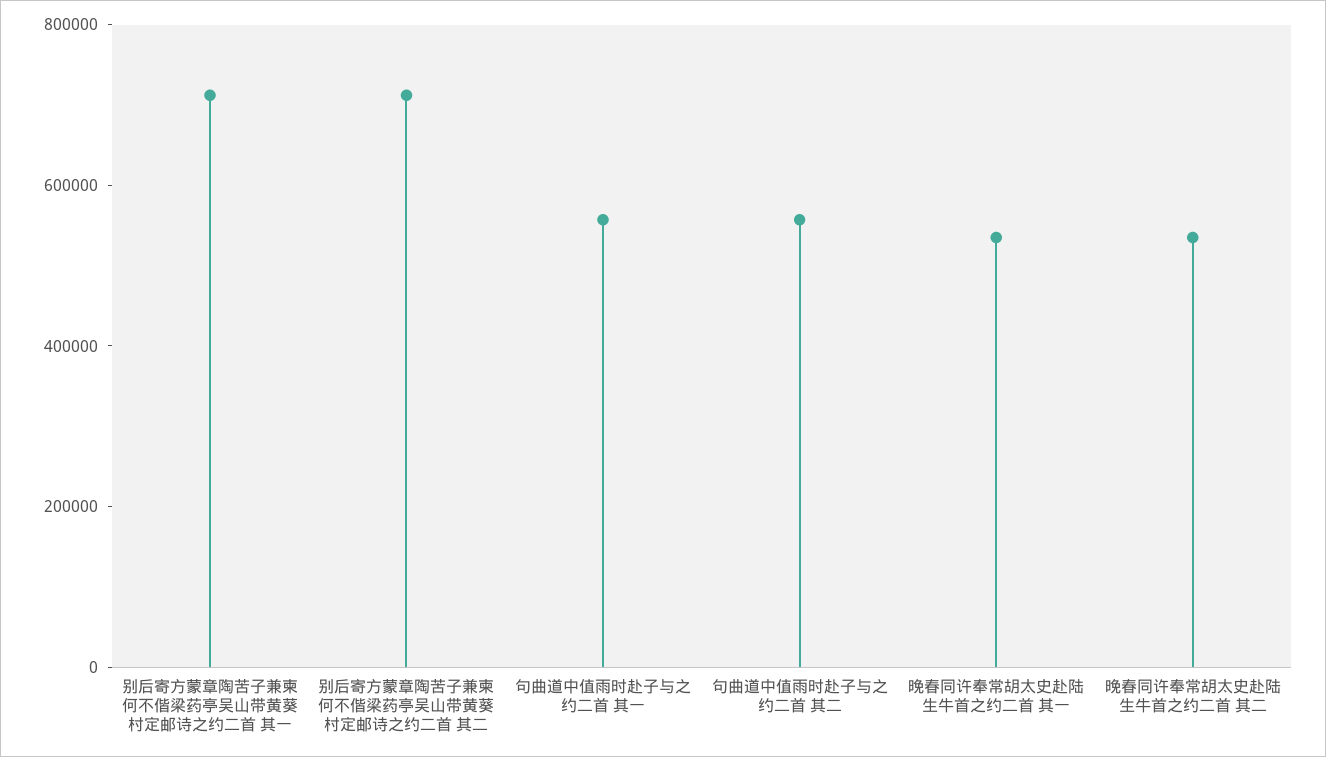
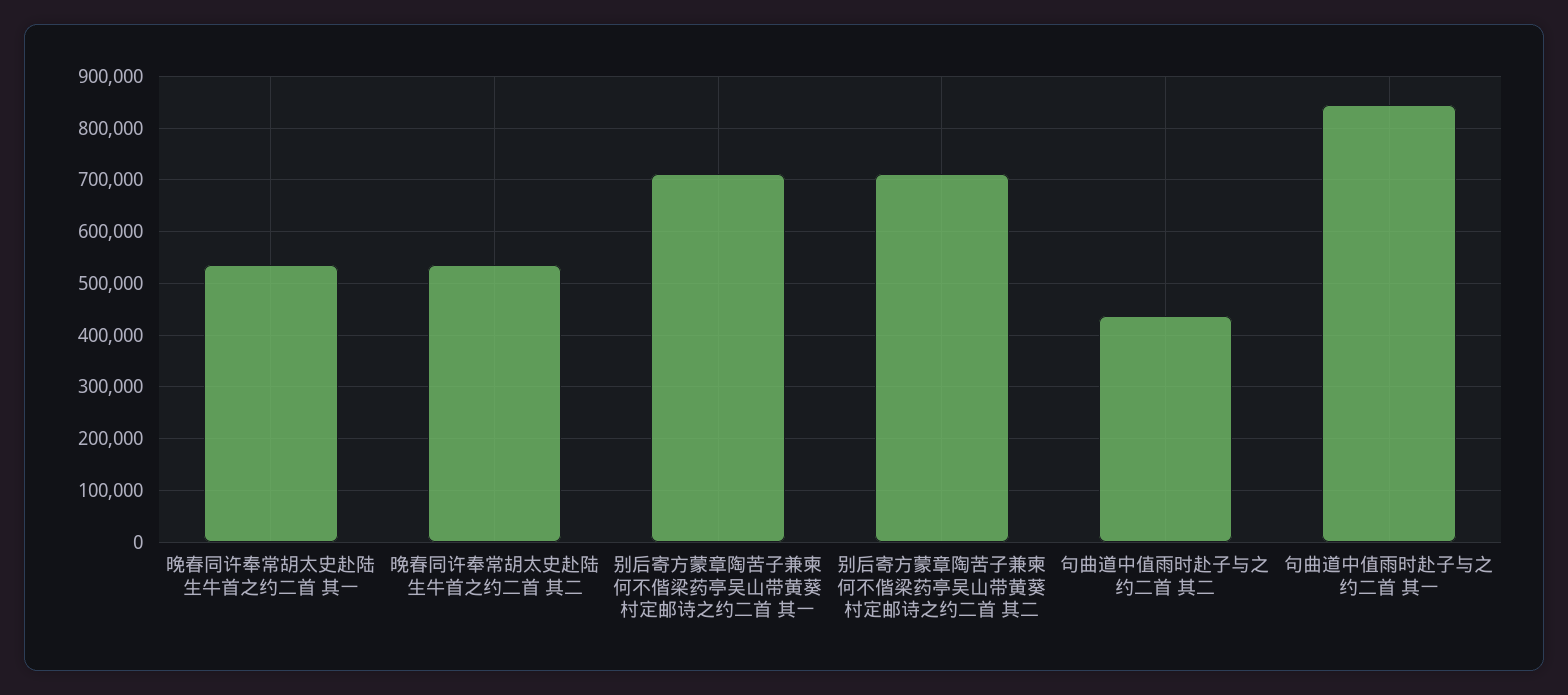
  {
    "别后寄方蒙章陶苦子兼柬何不偕梁药亭吴山带黄葵村定邮诗之约二首 其一": 720000,
    "别后寄方蒙章陶苦子兼柬何不偕梁药亭吴山带黄葵村定邮诗之约二首 其二": 720000,
-   "句曲道中值雨时赴子与之约二首 其一": 550000,
+   "句曲道中值雨时赴子与之约二首 其一": 840000,
-   "句曲道中值雨时赴子与之约二首 其二": 550000,
+   "句曲道中值雨时赴子与之约二首 其二": 440000,
    "晚春同许奉常胡太史赴陆生牛首之约二首 其一": 540000,
    "晚春同许奉常胡太史赴陆生牛首之约二首 其二": 540000
  }

